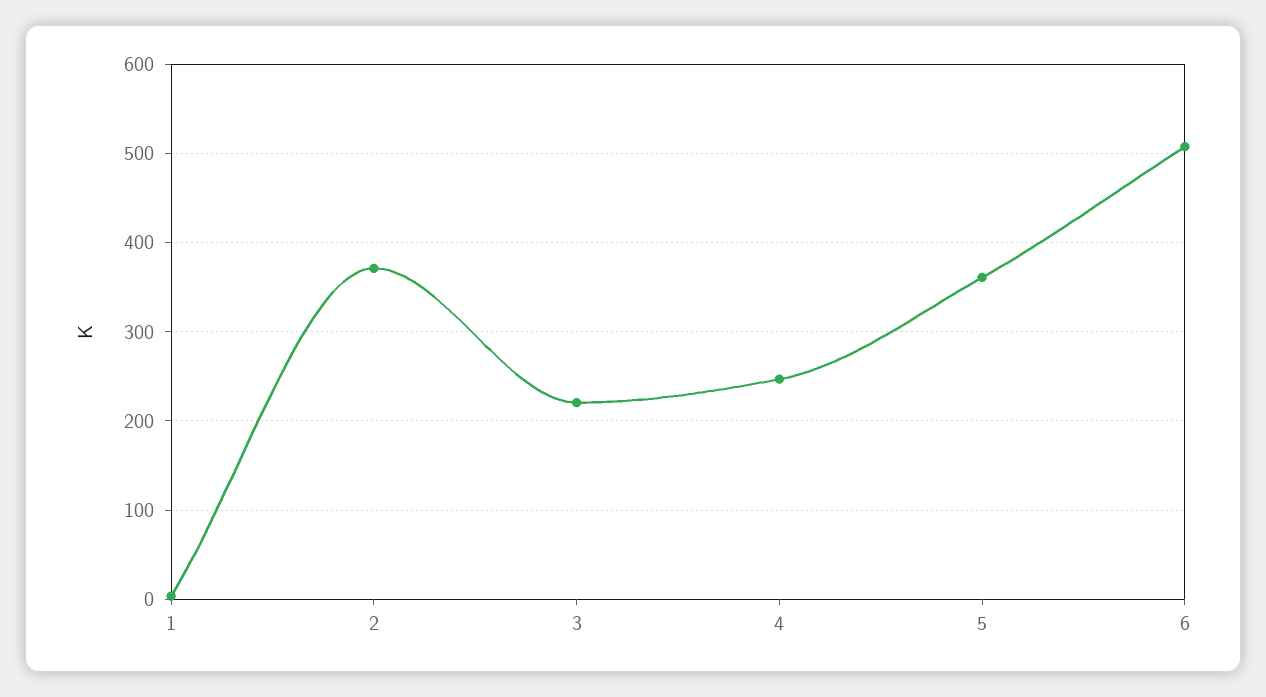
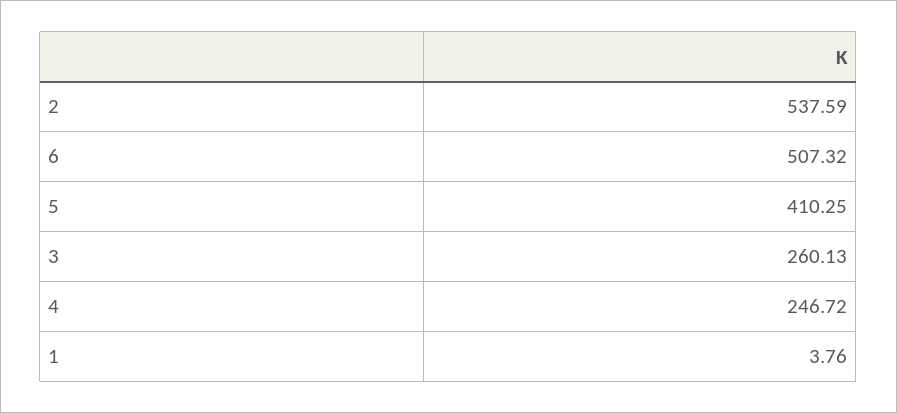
  {
    "1": 3.76,
-   "2": 370,
+   "2": 537.59,
-   "3": 220,
+   "3": 260.13,
    "4": 246.72,
-   "5": 360,
+   "5": 410.25,
    "6": 507.32
  }

